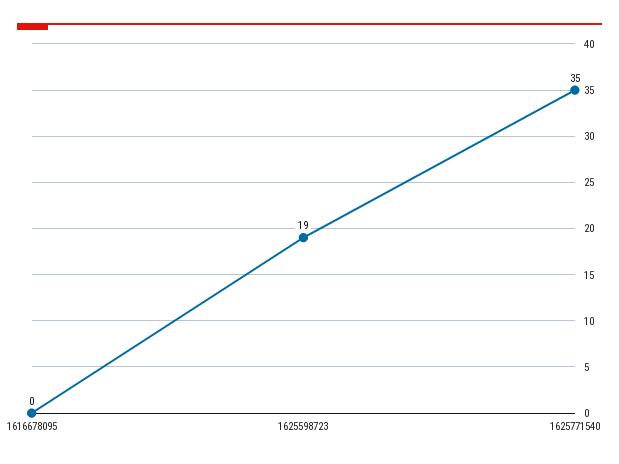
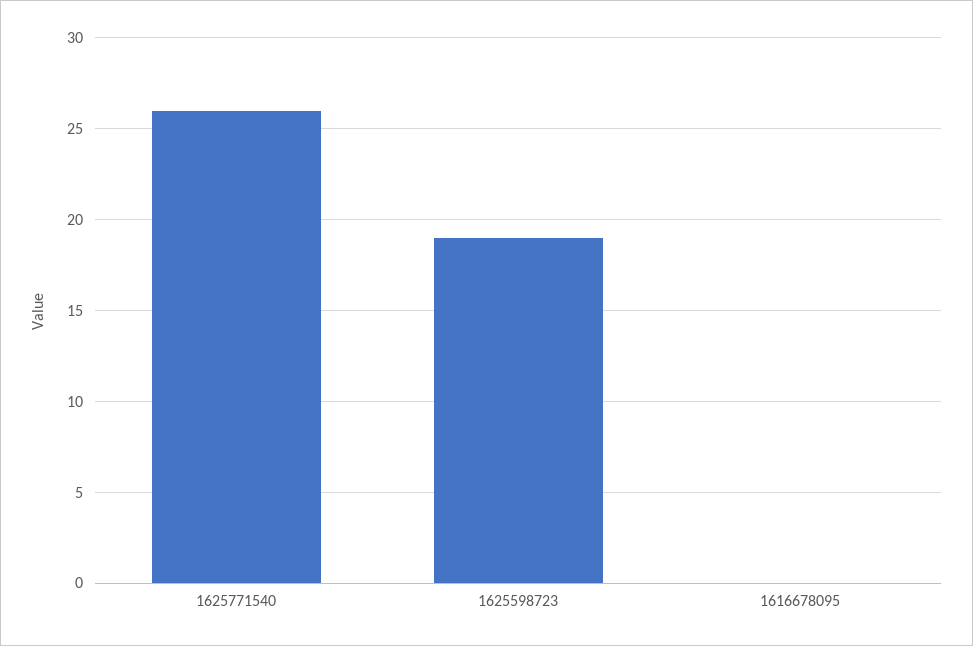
  {
    "1616678095": 0,
    "1625598723": 19,
-   "1625771540": 35
+   "1625771540": 26
  }

